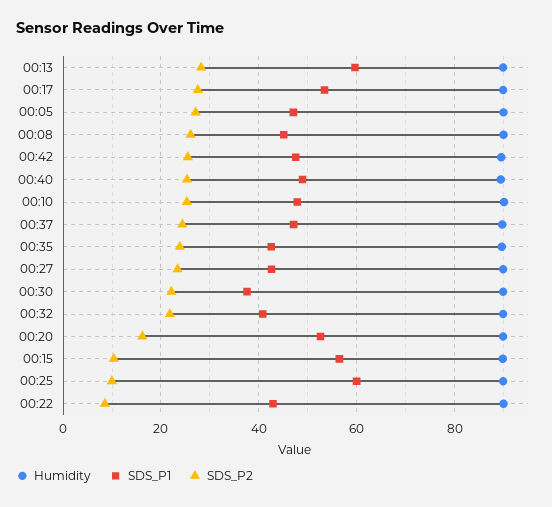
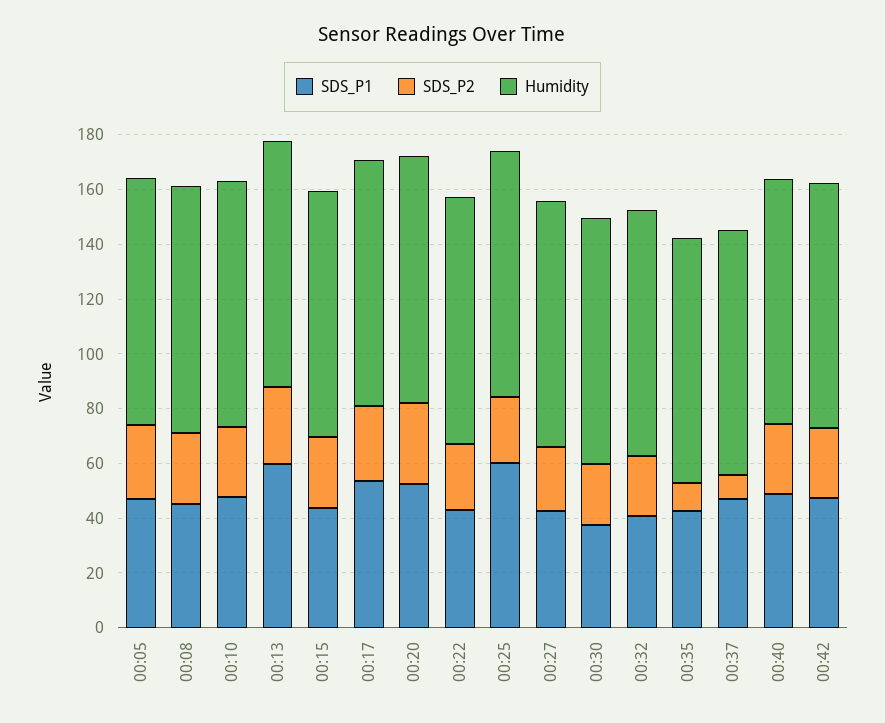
  {
    "Humidity": {
      "00:13": 90,
      "00:17": 90,
      "00:05": 90,
      "00:08": 90,
      "00:42": 90,
      "00:40": 90,
      "00:10": 90,
      "00:37": 90,
      "00:35": 90,
      "00:27": 90,
      "00:30": 90,
      "00:32": 90,
      "00:20": 90,
      "00:15": 90,
      "00:25": 90,
      "00:22": 90
    },
    "SDS_P1": {
      "00:13": 60,
      "00:17": 54,
      "00:05": 48,
      "00:08": 46,
      "00:42": 48,
      "00:40": 48,
      "00:10": 48,
      "00:37": 48,
      "00:35": 42,
      "00:27": 42,
      "00:30": 38,
      "00:32": 40,
      "00:20": 52,
-     "00:15": 56,
+     "00:15": 45,
      "00:25": 60,
      "00:22": 42
    },
    "SDS_P2": {
      "00:13": 28,
      "00:17": 28,
      "00:05": 28,
      "00:08": 26,
      "00:42": 26,
      "00:40": 26,
      "00:10": 26,
-     "00:37": 24,
+     "00:37": 10,
-     "00:35": 24,
+     "00:35": 10,
      "00:27": 24,
      "00:30": 22,
      "00:32": 22,
-     "00:20": 16,
+     "00:20": 30,
-     "00:15": 10,
+     "00:15": 25,
-     "00:25": 10,
+     "00:25": 25,
-     "00:22": 8
+     "00:22": 25
    }
  }

